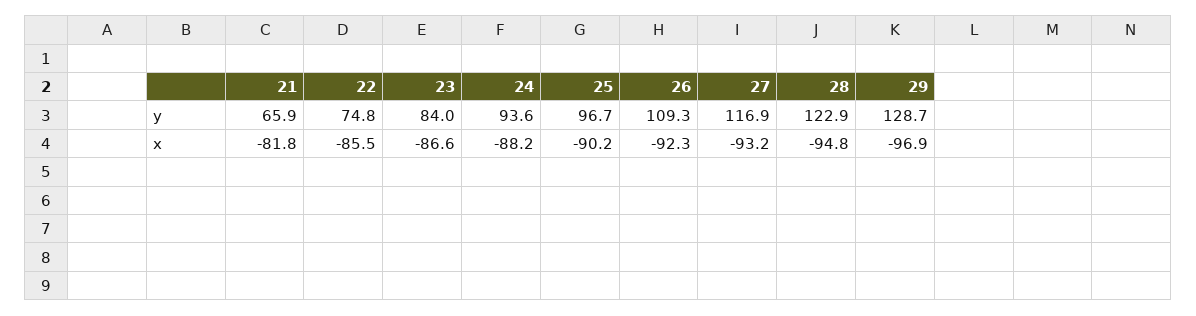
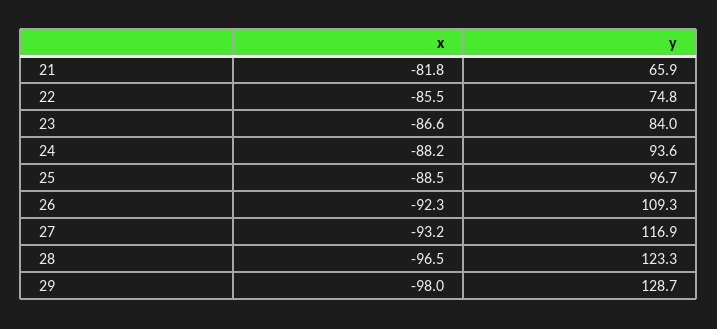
  {
    "21": {
      "y": 65.9,
      "x": -81.8
    },
    "22": {
      "y": 74.8,
      "x": -85.5
    },
    "23": {
      "y": 84,
      "x": -86.6
    },
    "24": {
      "y": 93.6,
      "x": -88.2
    },
    "25": {
      "y": 96.7,
-     "x": -90.2
+     "x": -88.5
    },
    "26": {
      "y": 109.3,
      "x": -92.3
    },
    "27": {
      "y": 116.9,
      "x": -93.2
    },
    "28": {
-     "y": 122.9,
+     "y": 123.3,
-     "x": -94.8
+     "x": -96.5
    },
    "29": {
      "y": 128.7,
-     "x": -96.9
+     "x": -98
    }
  }

